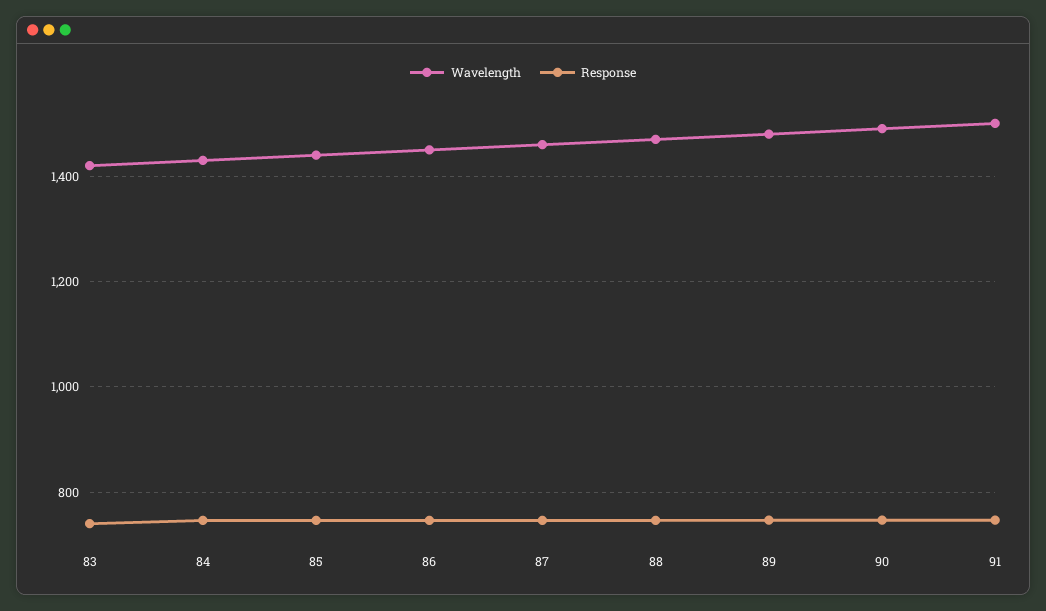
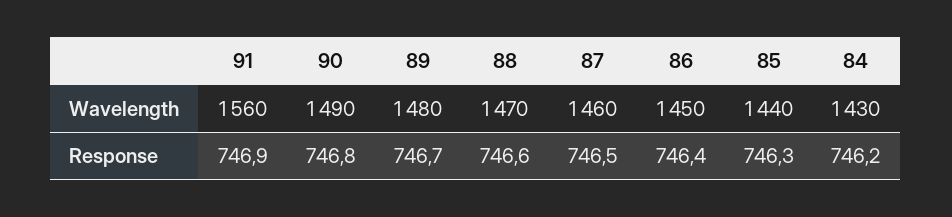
  {
    "Wavelength": {
-     "83": 1420,
      "84": 1430,
      "85": 1440,
      "86": 1450,
      "87": 1460,
      "88": 1470,
      "89": 1480,
      "90": 1490,
-     "91": 1500
+     "91": 1560
    },
    "Response": {
-     "83": 740,
      "84": 746.2,
      "85": 746.3,
      "86": 746.4,
      "87": 746.5,
      "88": 746.6,
      "89": 746.7,
      "90": 746.8,
      "91": 746.9
    }
  }

